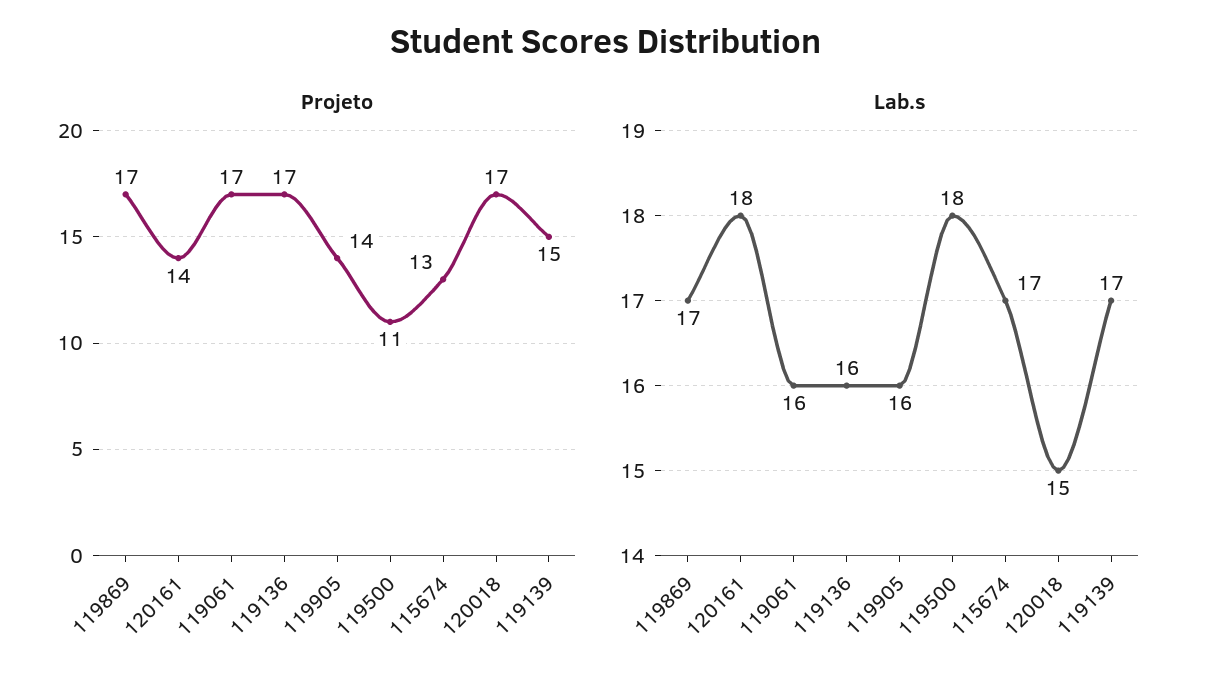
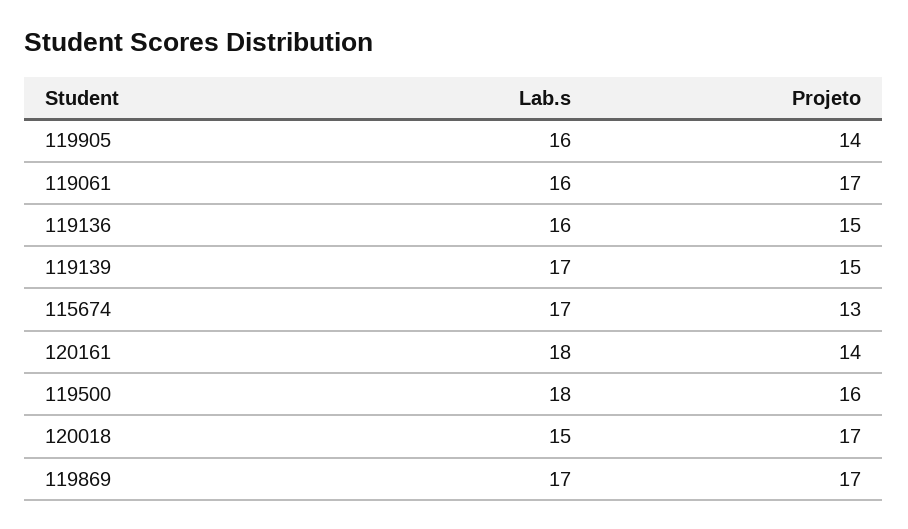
  {
    "Projeto": {
      "119869": 17,
      "120161": 14,
      "119061": 17,
-     "119136": 17,
+     "119136": 15,
      "119905": 14,
-     "119500": 11,
+     "119500": 16,
      "115674": 13,
      "120018": 17,
      "119139": 15
    },
    "Lab.s": {
      "119869": 17,
      "120161": 18,
      "119061": 16,
      "119136": 16,
      "119905": 16,
      "119500": 18,
      "115674": 17,
      "120018": 15,
      "119139": 17
    }
  }

